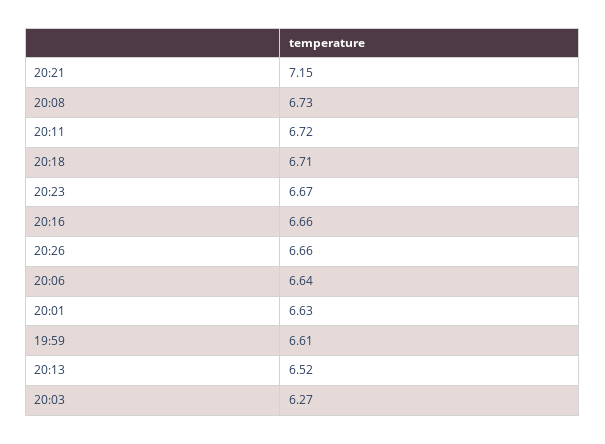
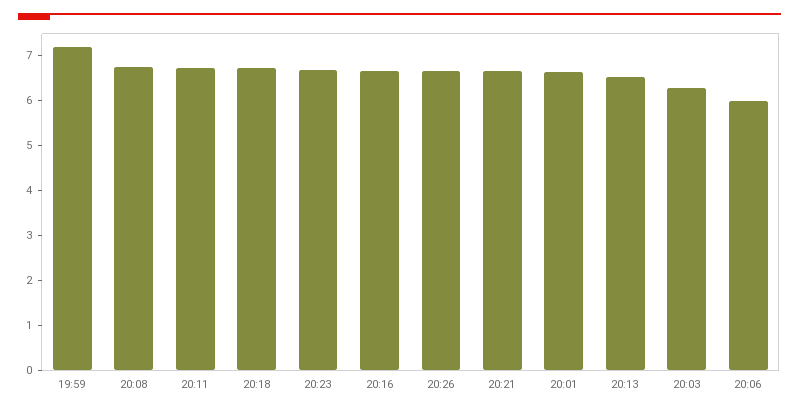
  {
-   "20:21": 7.15,
+   "20:21": 6.6,
    "20:08": 6.73,
    "20:11": 6.72,
    "20:18": 6.71,
    "20:23": 6.67,
    "20:16": 6.66,
    "20:26": 6.66,
-   "20:06": 6.64,
+   "20:06": 6,
    "20:01": 6.63,
-   "19:59": 6.61,
+   "19:59": 7.2,
    "20:13": 6.52,
    "20:03": 6.27
  }

